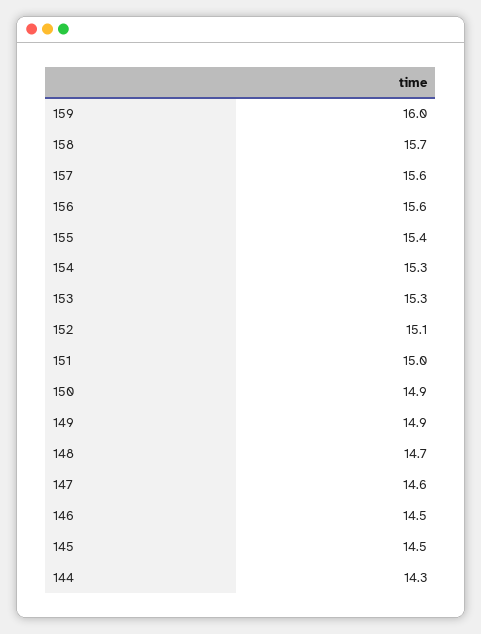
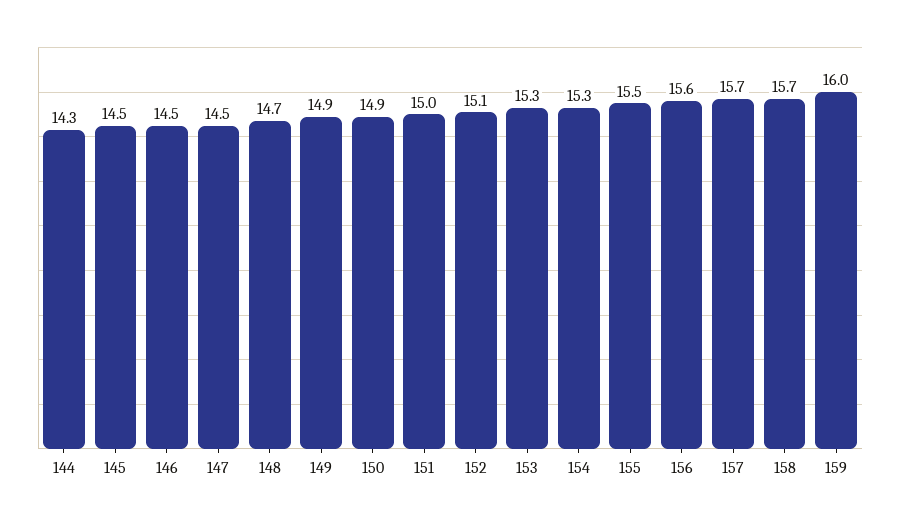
  {
    "159": 16,
    "158": 15.7,
-   "157": 15.6,
+   "157": 15.7,
    "156": 15.6,
-   "155": 15.4,
+   "155": 15.5,
    "154": 15.3,
    "153": 15.3,
    "152": 15.1,
    "151": 15,
    "150": 14.9,
    "149": 14.9,
    "148": 14.7,
-   "147": 14.6,
+   "147": 14.5,
    "146": 14.5,
    "145": 14.5,
    "144": 14.3
  }

